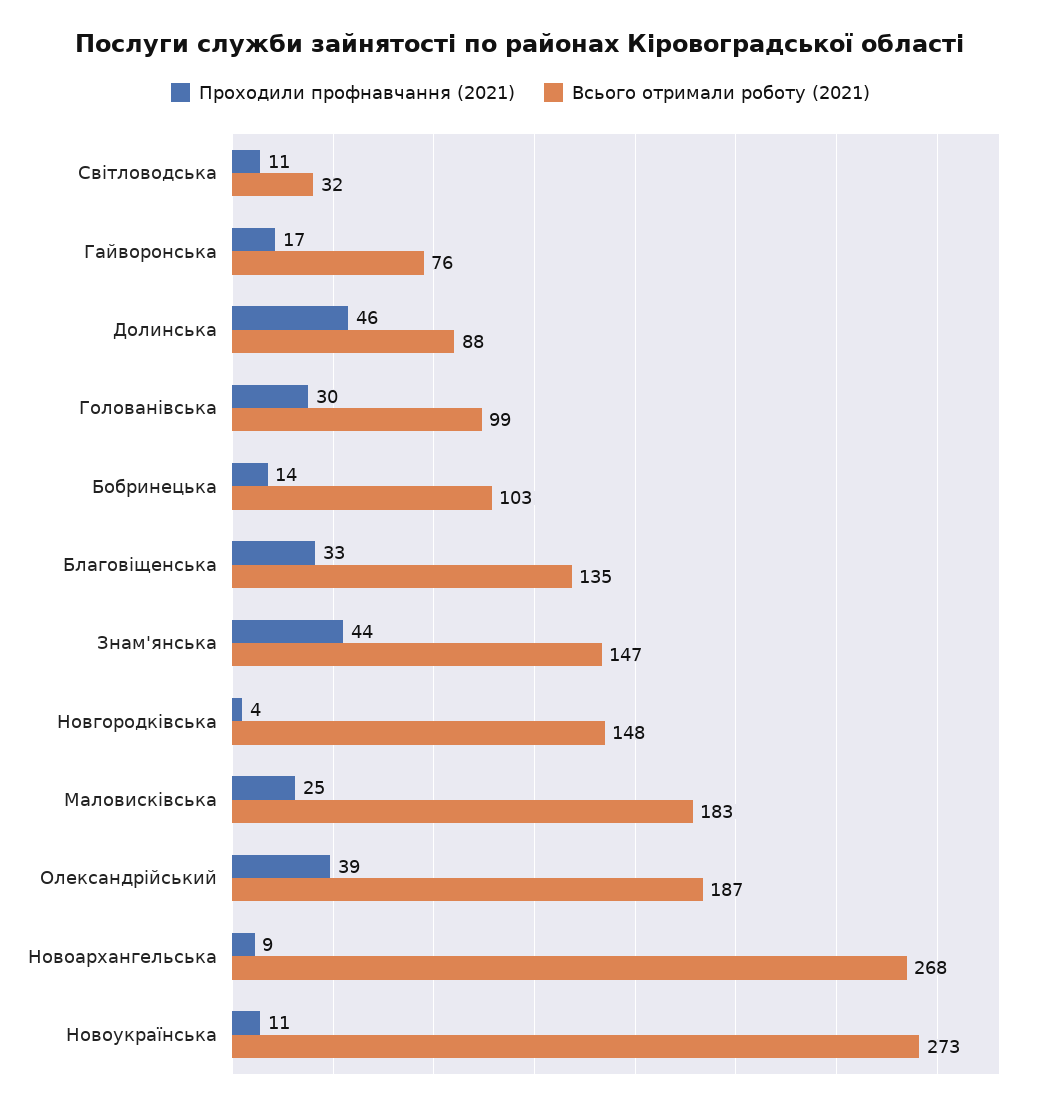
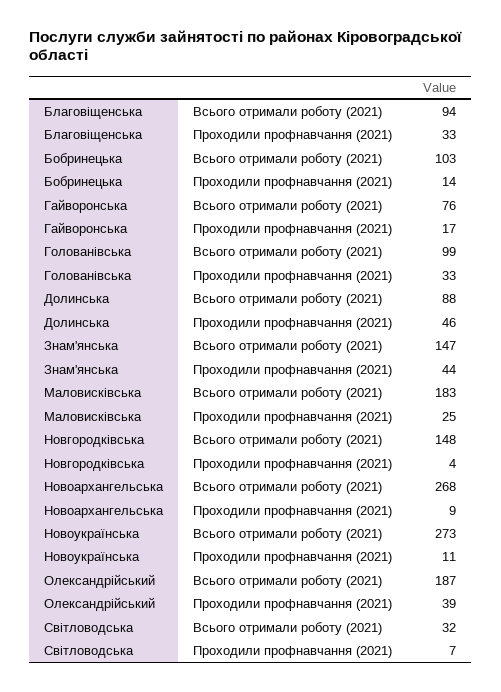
  {
    "Проходили профнавчання (2021)": {
-     "Світловодська": 11,
+     "Світловодська": 7,
      "Гайворонська": 17,
      "Долинська": 46,
-     "Голованівська": 30,
+     "Голованівська": 33,
      "Бобринецька": 14,
      "Благовіщенська": 33,
      "Знам'янська": 44,
      "Новгородківська": 4,
      "Маловисківська": 25,
      "Олександрійський": 39,
      "Новоархангельська": 9,
      "Новоукраїнська": 11
    },
    "Всього отримали роботу (2021)": {
      "Світловодська": 32,
      "Гайворонська": 76,
      "Долинська": 88,
      "Голованівська": 99,
      "Бобринецька": 103,
-     "Благовіщенська": 135,
+     "Благовіщенська": 94,
      "Знам'янська": 147,
      "Новгородківська": 148,
      "Маловисківська": 183,
      "Олександрійський": 187,
      "Новоархангельська": 268,
      "Новоукраїнська": 273
    }
  }

